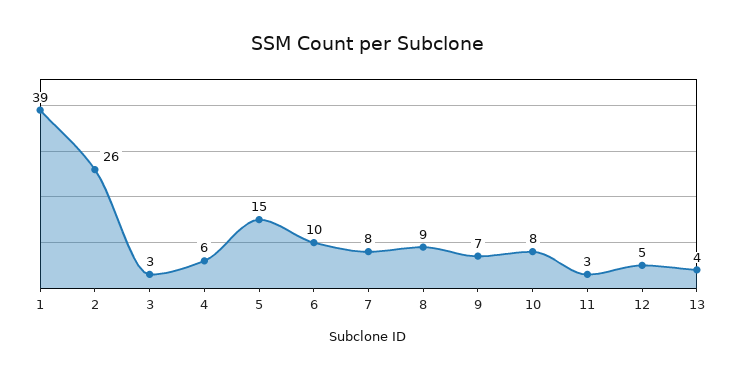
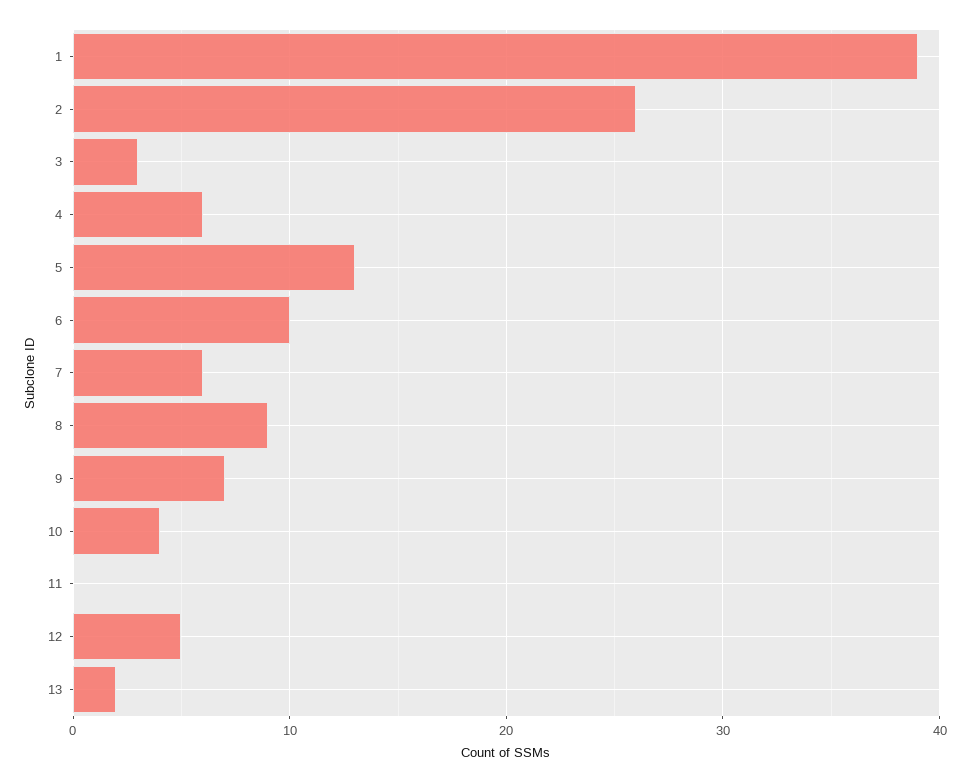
  {
    "1": 39,
    "2": 26,
    "3": 3,
    "4": 6,
-   "5": 15,
+   "5": 13,
    "6": 10,
-   "7": 8,
+   "7": 6,
    "8": 9,
    "9": 7,
-   "10": 8,
+   "10": 4,
-   "11": 3,
+   "11": 0,
    "12": 5,
-   "13": 4
+   "13": 2
  }

